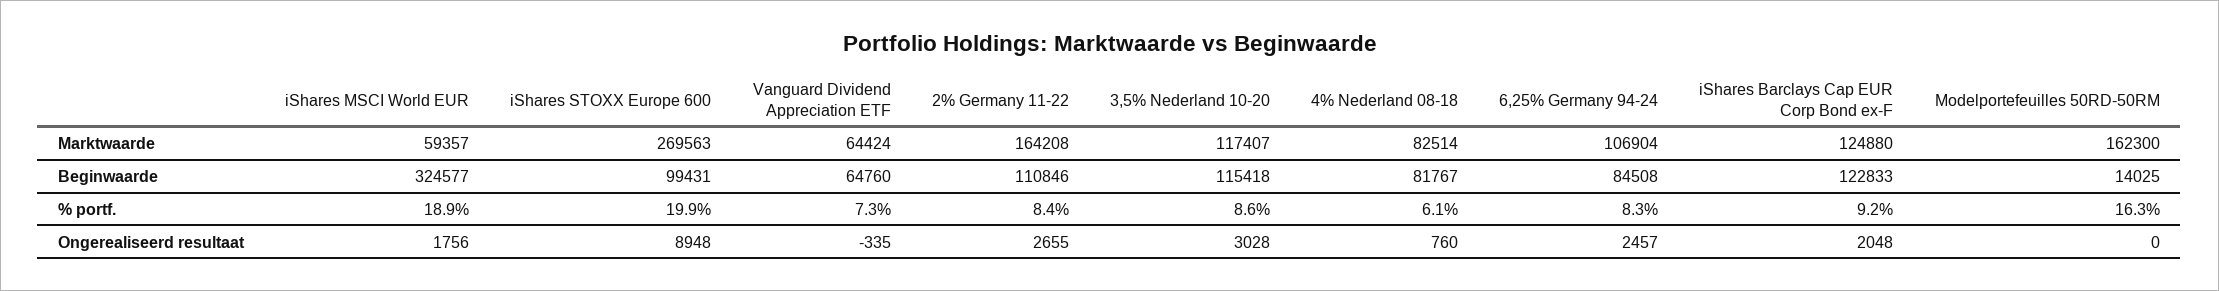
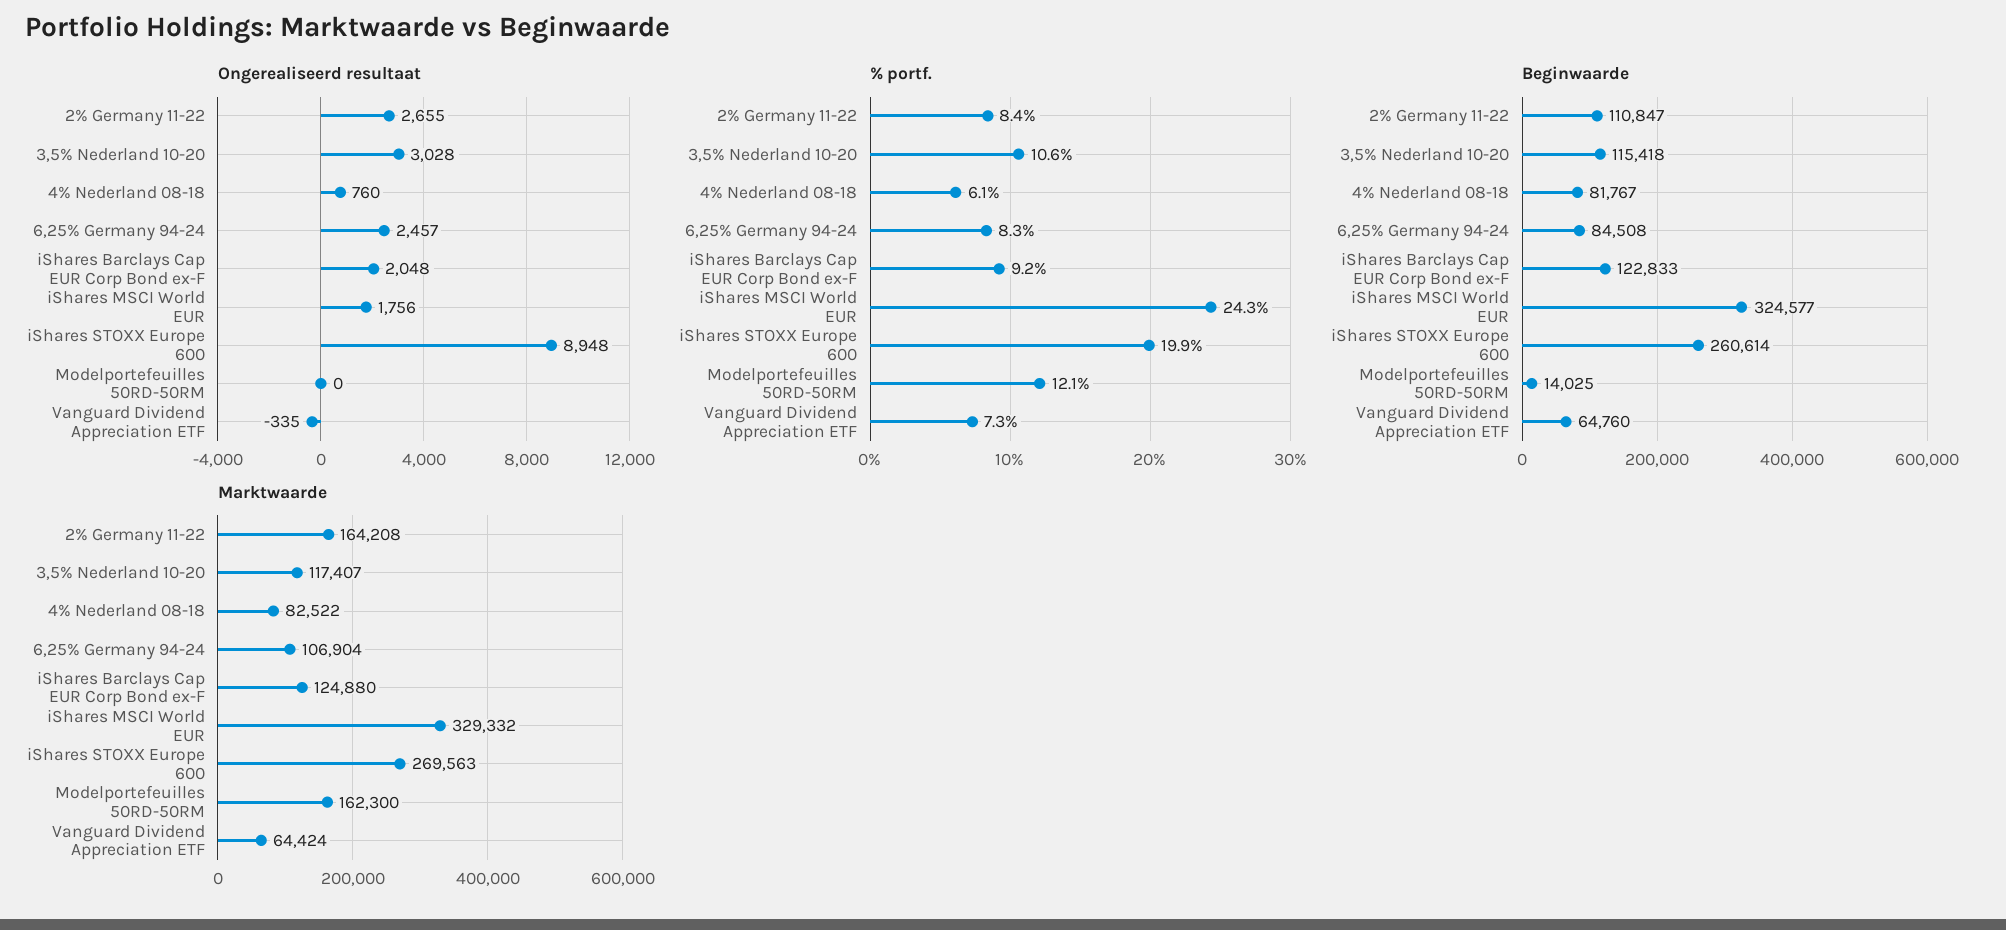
  {
    "Marktwaarde": {
-     "iShares MSCI World EUR": 59357,
+     "iShares MSCI World EUR": 329332,
      "iShares STOXX Europe 600": 269563,
      "Vanguard Dividend Appreciation ETF": 64424,
      "2% Germany 11-22": 164208,
      "3,5% Nederland 10-20": 117407,
-     "4% Nederland 08-18": 82514,
+     "4% Nederland 08-18": 82522,
      "6,25% Germany 94-24": 106904,
      "iShares Barclays Cap EUR Corp Bond ex-F": 124880,
      "Modelportefeuilles 50RD-50RM": 162300
    },
    "Beginwaarde": {
      "iShares MSCI World EUR": 324577,
-     "iShares STOXX Europe 600": 99431,
+     "iShares STOXX Europe 600": 260614,
      "Vanguard Dividend Appreciation ETF": 64760,
-     "2% Germany 11-22": 110846,
+     "2% Germany 11-22": 110847,
      "3,5% Nederland 10-20": 115418,
      "4% Nederland 08-18": 81767,
      "6,25% Germany 94-24": 84508,
      "iShares Barclays Cap EUR Corp Bond ex-F": 122833,
      "Modelportefeuilles 50RD-50RM": 14025
    },
    "% portf.": {
-     "iShares MSCI World EUR": 18.9,
+     "iShares MSCI World EUR": 24.3,
      "iShares STOXX Europe 600": 19.9,
      "Vanguard Dividend Appreciation ETF": 7.3,
      "2% Germany 11-22": 8.4,
-     "3,5% Nederland 10-20": 8.6,
+     "3,5% Nederland 10-20": 10.6,
      "4% Nederland 08-18": 6.1,
      "6,25% Germany 94-24": 8.3,
      "iShares Barclays Cap EUR Corp Bond ex-F": 9.2,
-     "Modelportefeuilles 50RD-50RM": 16.3
+     "Modelportefeuilles 50RD-50RM": 12.1
    },
    "Ongerealiseerd resultaat": {
      "iShares MSCI World EUR": 1756,
      "iShares STOXX Europe 600": 8948,
      "Vanguard Dividend Appreciation ETF": -335,
      "2% Germany 11-22": 2655,
      "3,5% Nederland 10-20": 3028,
      "4% Nederland 08-18": 760,
      "6,25% Germany 94-24": 2457,
      "iShares Barclays Cap EUR Corp Bond ex-F": 2048,
      "Modelportefeuilles 50RD-50RM": 0
    }
  }

